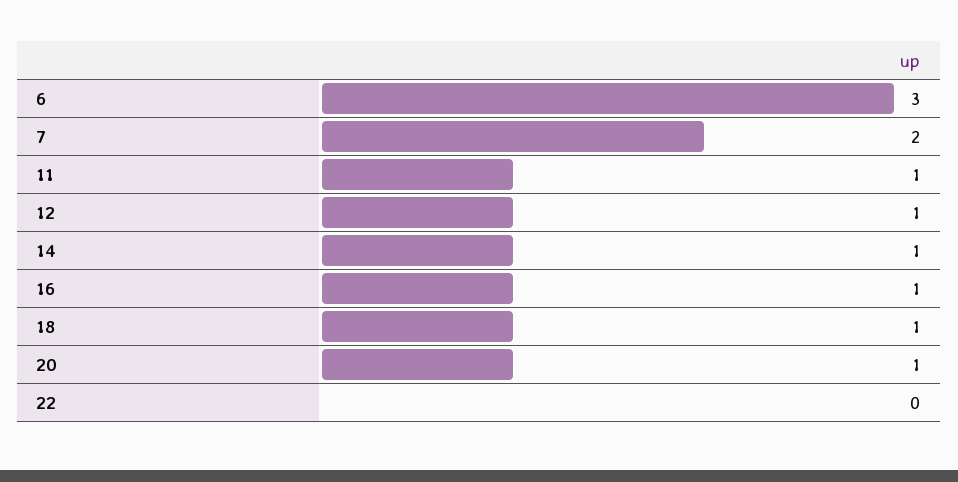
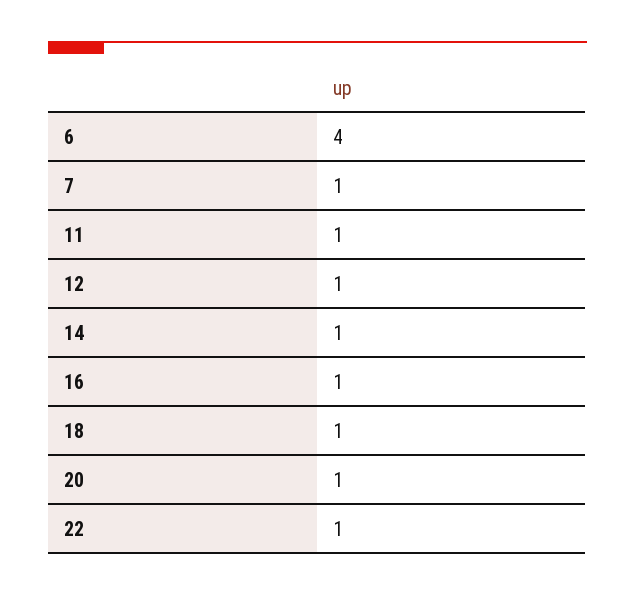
  {
-   "6": 3,
+   "6": 4,
-   "7": 2,
+   "7": 1,
    "11": 1,
    "12": 1,
    "14": 1,
    "16": 1,
    "18": 1,
    "20": 1,
-   "22": 0
+   "22": 1
  }

